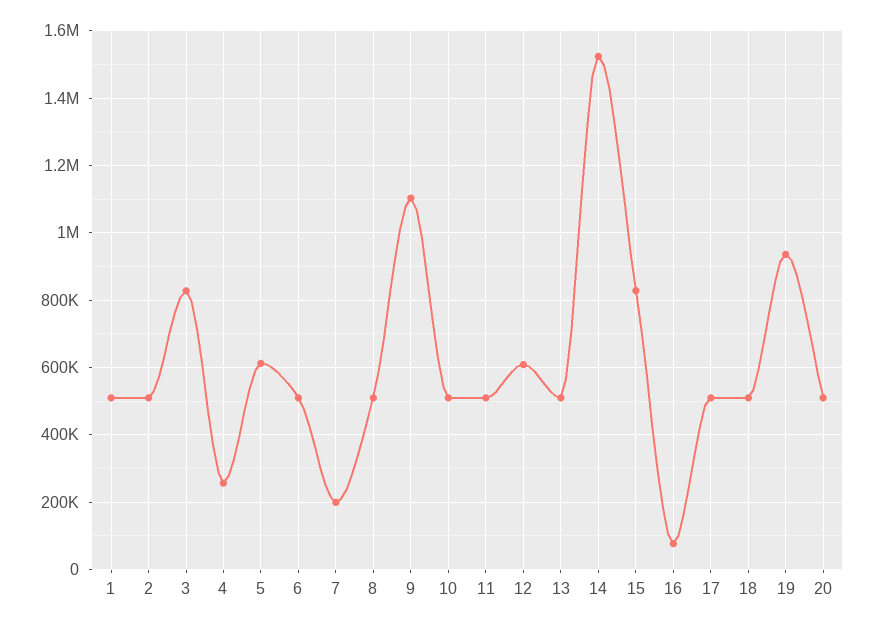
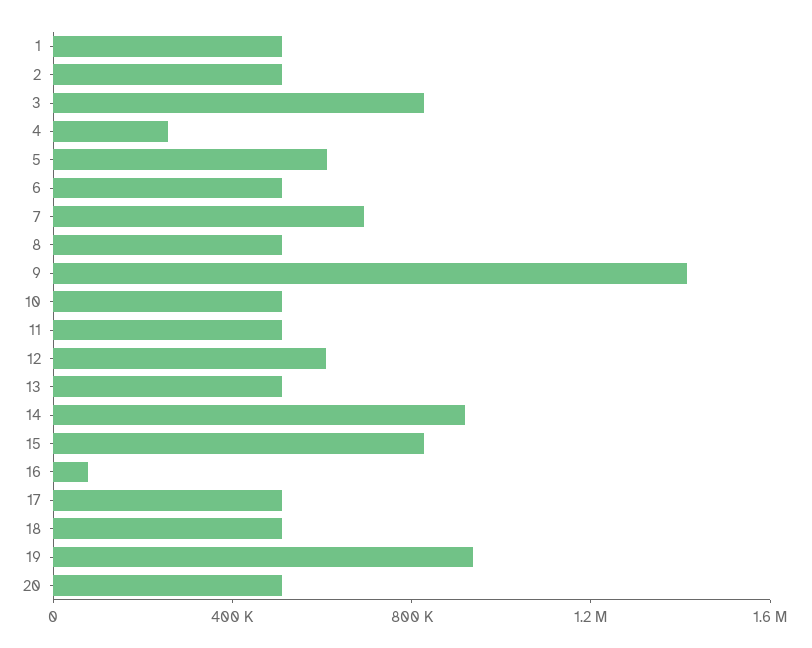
  {
    "1": 520000,
    "2": 520000,
    "3": 820000,
    "4": 260000,
    "5": 620000,
    "6": 520000,
-   "7": 200000,
+   "7": 700000,
    "8": 520000,
-   "9": 1100000,
+   "9": 1400000,
    "10": 520000,
    "11": 520000,
    "12": 600000,
    "13": 520000,
-   "14": 1520000,
+   "14": 900000,
    "15": 820000,
    "16": 80000,
    "17": 520000,
    "18": 520000,
    "19": 940000,
    "20": 520000
  }

